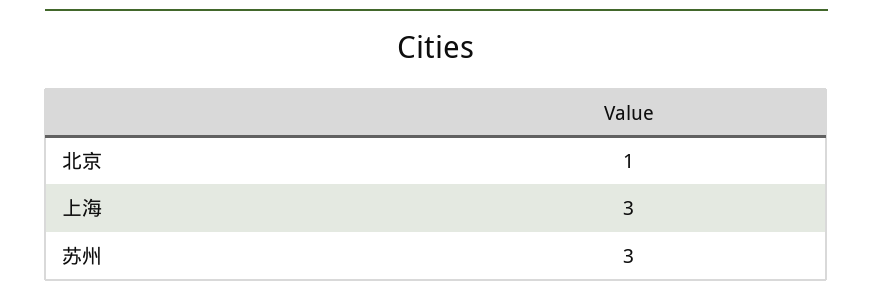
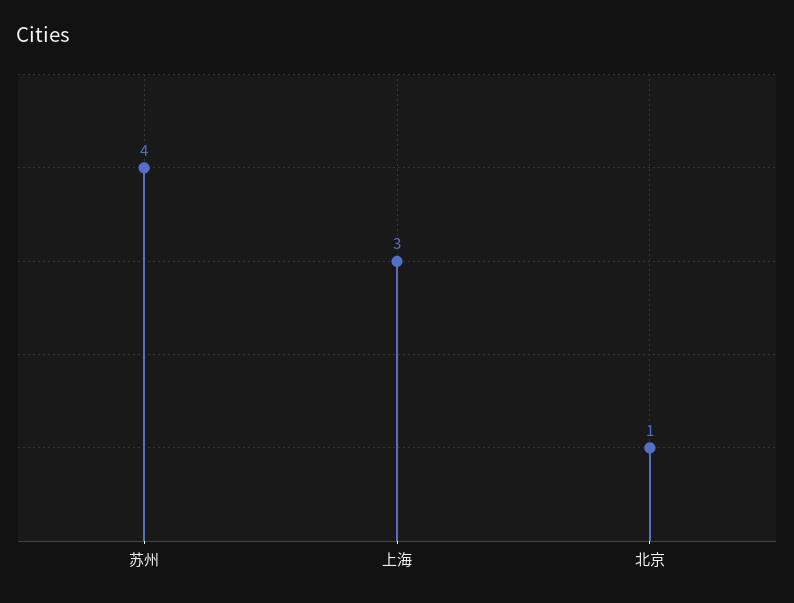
  {
    "北京": 1,
    "上海": 3,
-   "苏州": 3
+   "苏州": 4
  }

